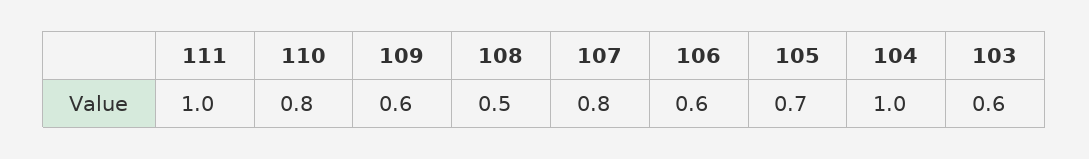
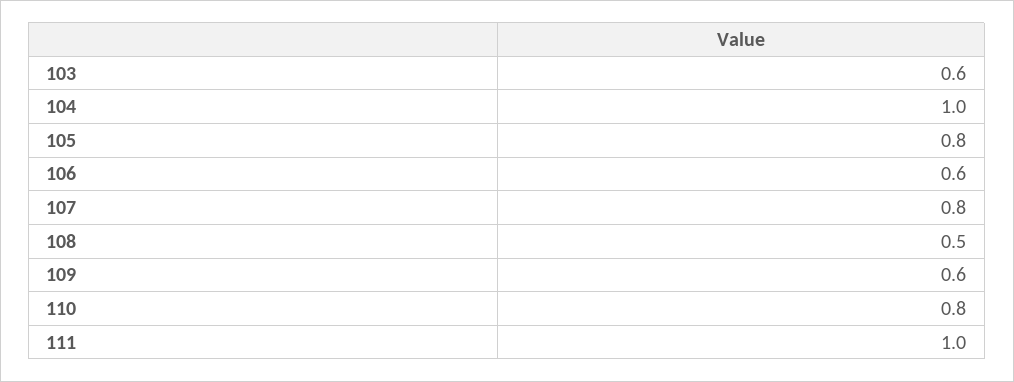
  {
    "111": 1,
    "110": 0.8,
    "109": 0.6,
    "108": 0.5,
    "107": 0.8,
    "106": 0.6,
-   "105": 0.7,
+   "105": 0.8,
    "104": 1,
    "103": 0.6
  }

